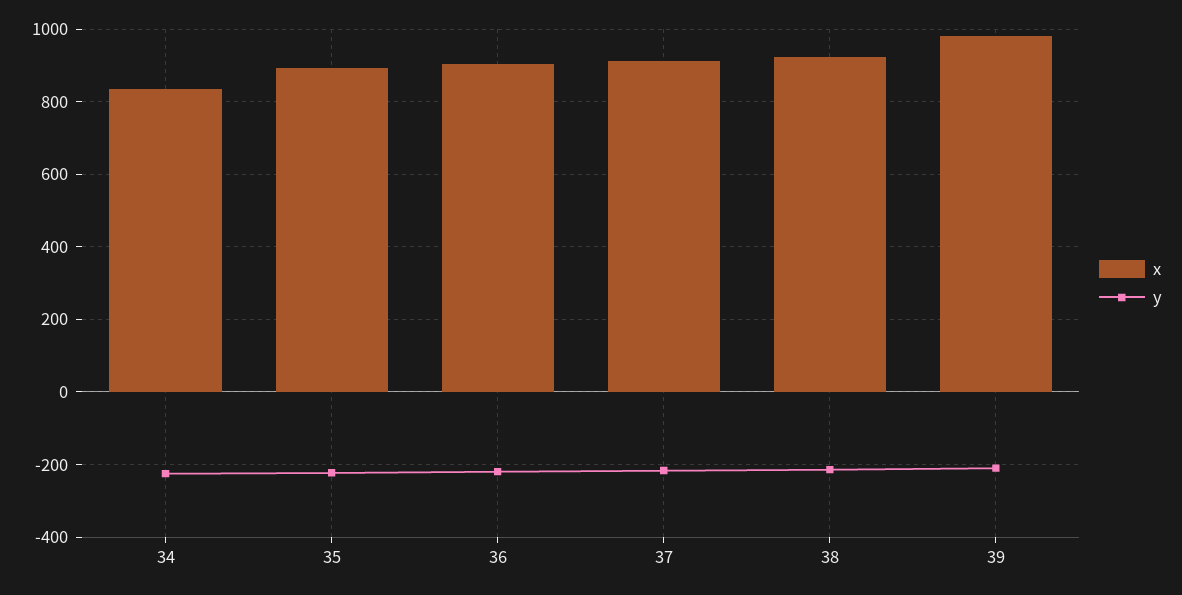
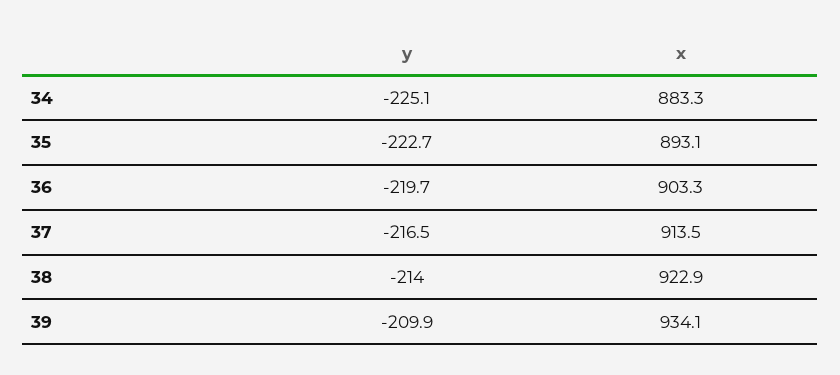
  {
    "x": {
-     "34": 840,
+     "34": 883.3,
      "35": 893.1,
      "36": 903.3,
      "37": 913.5,
      "38": 922.9,
-     "39": 980
+     "39": 934.1
    },
    "y": {
      "34": -225.1,
      "35": -222.7,
      "36": -219.7,
      "37": -216.5,
      "38": -214,
      "39": -209.9
    }
  }

